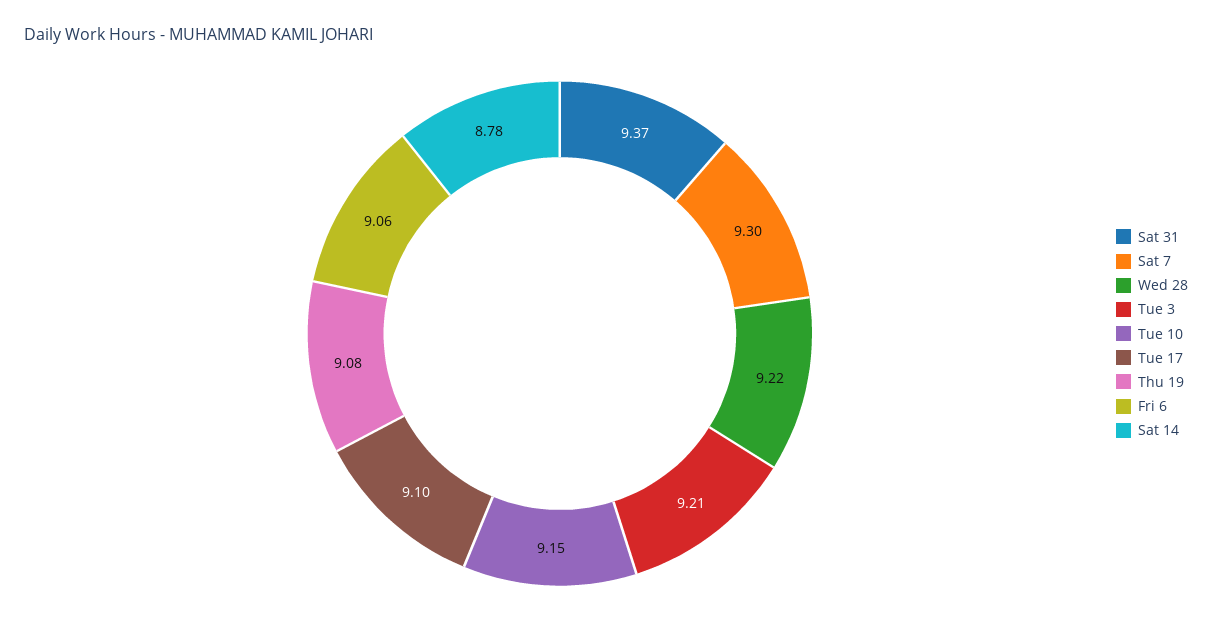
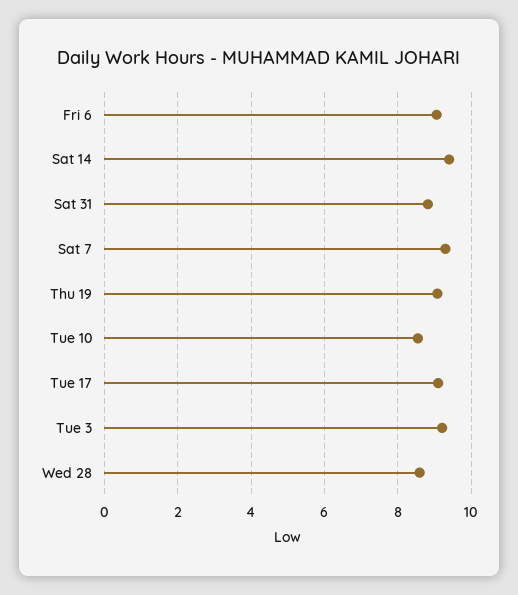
  {
-   "Sat 31": 9.37,
+   "Sat 31": 8.8,
    "Sat 7": 9.3,
-   "Wed 28": 9.22,
+   "Wed 28": 8.6,
    "Tue 3": 9.21,
-   "Tue 10": 9.15,
+   "Tue 10": 8.6,
    "Tue 17": 9.1,
    "Thu 19": 9.08,
    "Fri 6": 9.06,
-   "Sat 14": 8.78
+   "Sat 14": 9.4
  }

